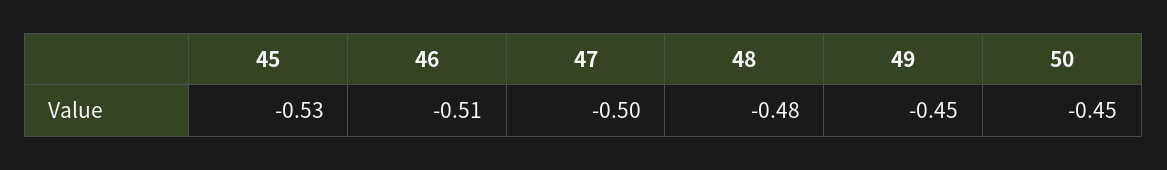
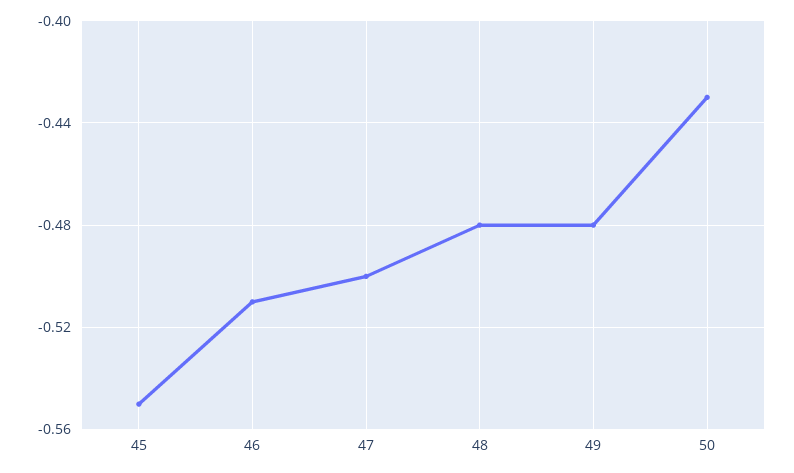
  {
-   "45": -0.53,
+   "45": -0.55,
    "46": -0.51,
    "47": -0.5,
    "48": -0.48,
-   "49": -0.45,
+   "49": -0.48,
-   "50": -0.45
+   "50": -0.43
  }

